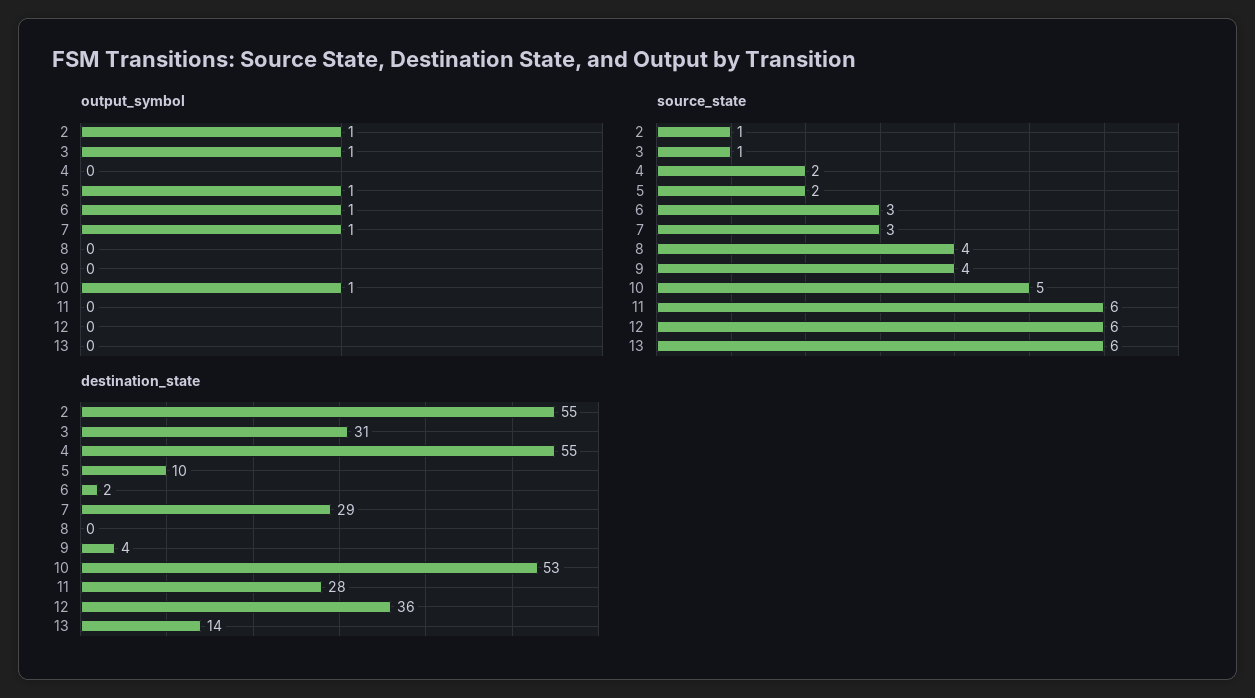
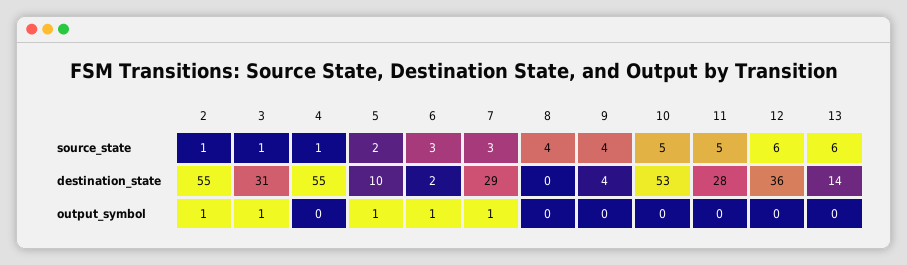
  {
    "output_symbol": {
      "2": 1,
      "3": 1,
      "4": 0,
      "5": 1,
      "6": 1,
      "7": 1,
      "8": 0,
      "9": 0,
-     "10": 1,
+     "10": 0,
      "11": 0,
      "12": 0,
      "13": 0
    },
    "source_state": {
      "2": 1,
      "3": 1,
-     "4": 2,
+     "4": 1,
      "5": 2,
      "6": 3,
      "7": 3,
      "8": 4,
      "9": 4,
      "10": 5,
-     "11": 6,
+     "11": 5,
      "12": 6,
      "13": 6
    },
    "destination_state": {
      "2": 55,
      "3": 31,
      "4": 55,
      "5": 10,
      "6": 2,
      "7": 29,
      "8": 0,
      "9": 4,
      "10": 53,
      "11": 28,
      "12": 36,
      "13": 14
    }
  }

